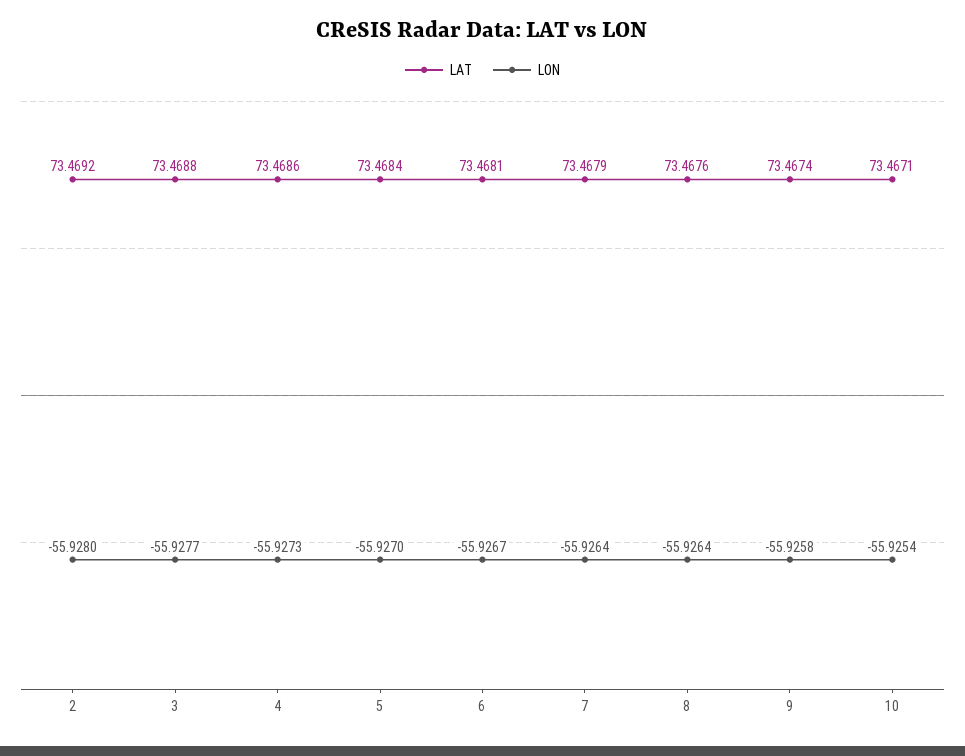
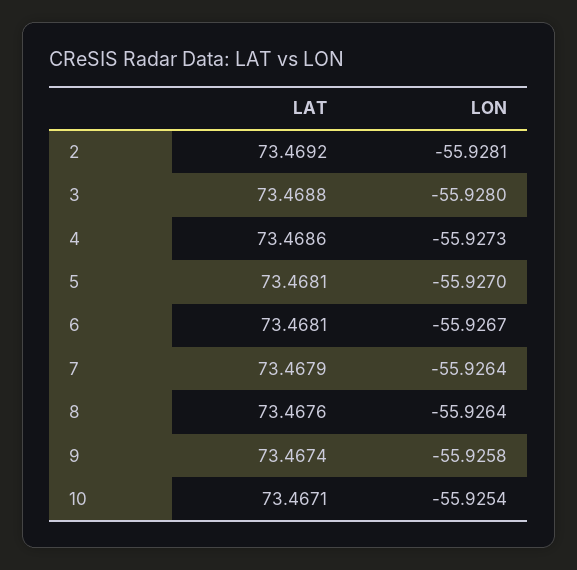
  {
    "LAT": {
      "2": 73.4692,
      "3": 73.4688,
      "4": 73.4686,
-     "5": 73.4684,
+     "5": 73.4681,
      "6": 73.4681,
      "7": 73.4679,
      "8": 73.4676,
      "9": 73.4674,
      "10": 73.4671
    },
    "LON": {
-     "2": -55.928,
+     "2": -55.9281,
-     "3": -55.9277,
+     "3": -55.928,
      "4": -55.9273,
      "5": -55.927,
      "6": -55.9267,
      "7": -55.9264,
      "8": -55.9264,
      "9": -55.9258,
      "10": -55.9254
    }
  }

